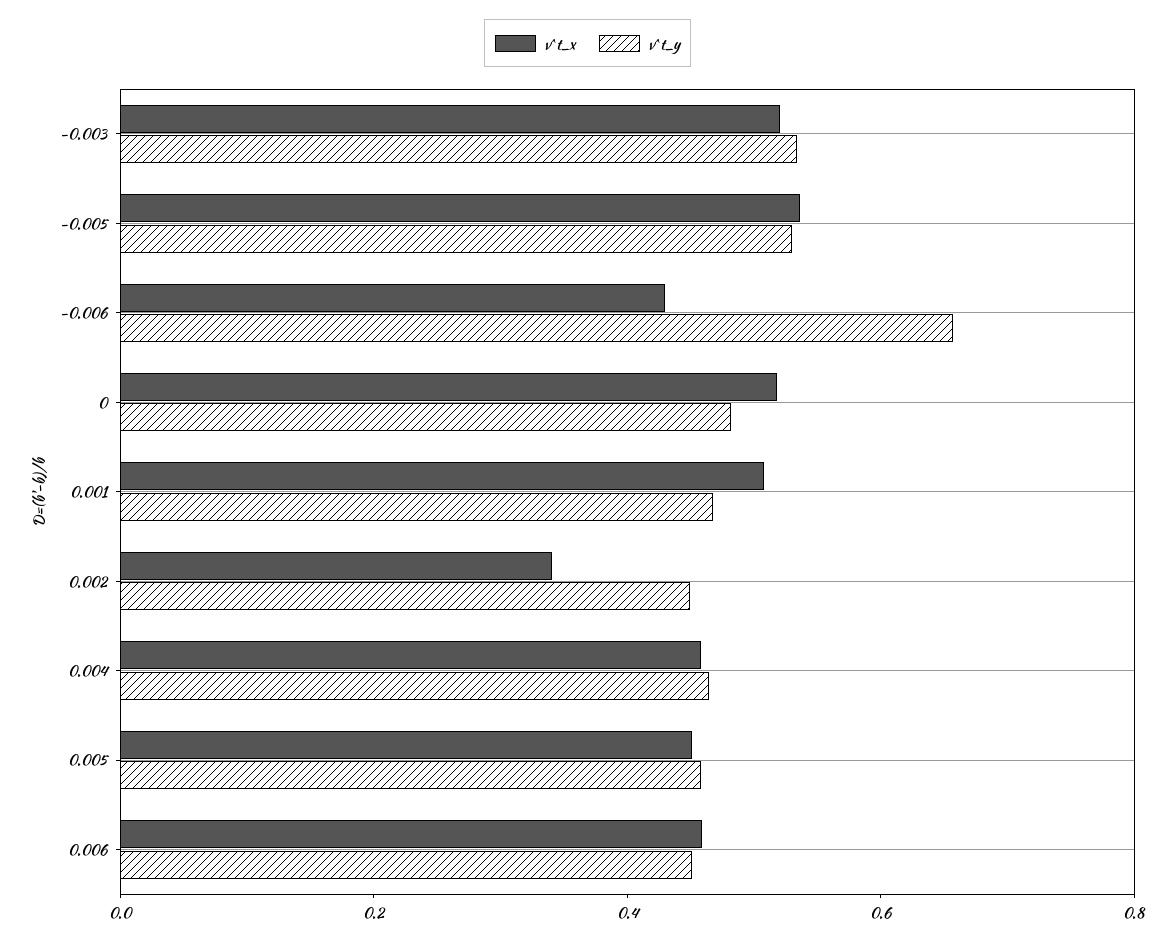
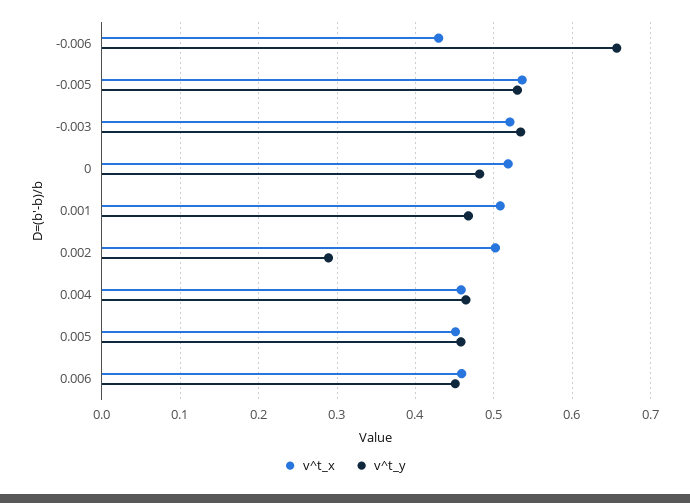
  {
    "v^t_x": {
      "-0.003": 0.52,
      "-0.005": 0.54,
      "-0.006": 0.43,
      "0": 0.52,
      "0.001": 0.51,
-     "0.002": 0.35,
+     "0.002": 0.5,
      "0.004": 0.46,
      "0.005": 0.45,
      "0.006": 0.46
    },
    "v^t_y": {
      "-0.003": 0.53,
      "-0.005": 0.53,
      "-0.006": 0.66,
      "0": 0.48,
      "0.001": 0.47,
-     "0.002": 0.45,
+     "0.002": 0.29,
      "0.004": 0.46,
      "0.005": 0.46,
      "0.006": 0.45
    }
  }

